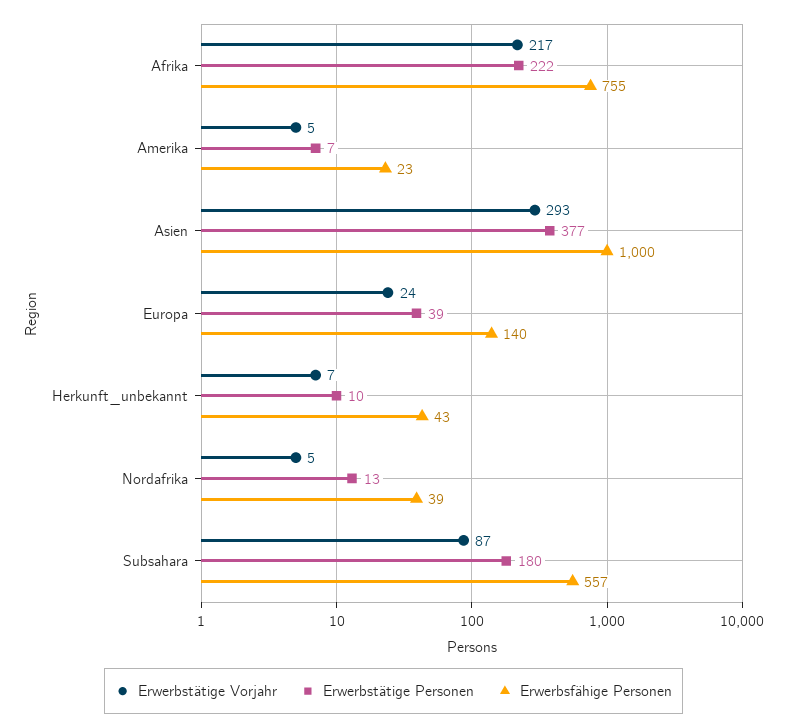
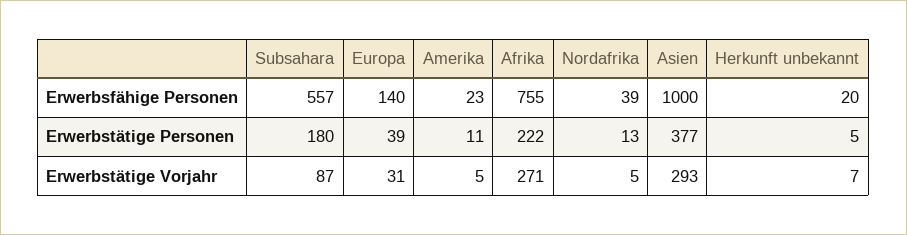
  {
    "Erwerbstätige Vorjahr": {
-     "Afrika": 217,
+     "Afrika": 271,
      "Amerika": 5,
      "Asien": 293,
-     "Europa": 24,
+     "Europa": 31,
      "Herkunft_unbekannt": 7,
      "Nordafrika": 5,
      "Subsahara": 87
    },
    "Erwerbstätige Personen": {
      "Afrika": 222,
-     "Amerika": 7,
+     "Amerika": 11,
      "Asien": 377,
      "Europa": 39,
-     "Herkunft_unbekannt": 10,
+     "Herkunft_unbekannt": 5,
      "Nordafrika": 13,
      "Subsahara": 180
    },
    "Erwerbsfähige Personen": {
      "Afrika": 755,
      "Amerika": 23,
      "Asien": 1000,
      "Europa": 140,
-     "Herkunft_unbekannt": 43,
+     "Herkunft_unbekannt": 20,
      "Nordafrika": 39,
      "Subsahara": 557
    }
  }

